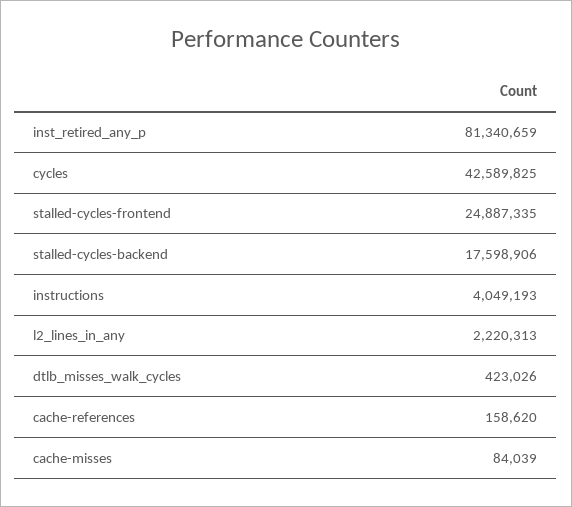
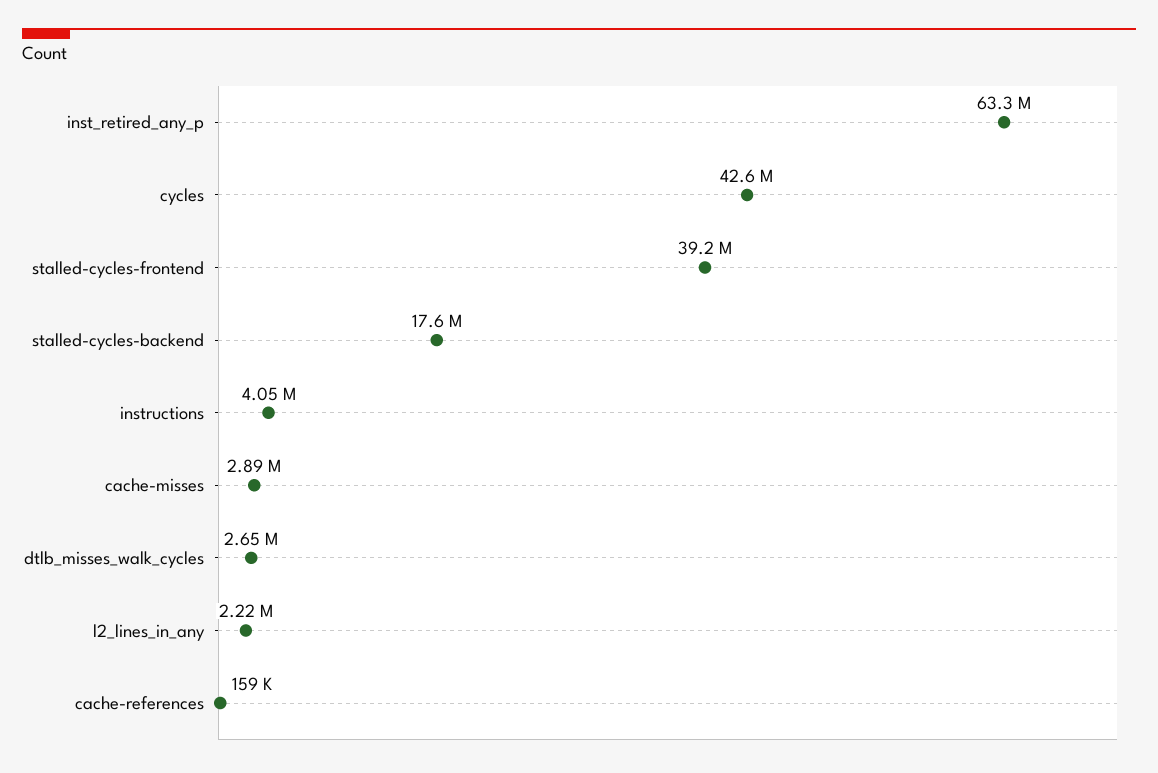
  {
-   "inst_retired_any_p": 81340659,
+   "inst_retired_any_p": 63300000,
    "cycles": 42589825,
-   "stalled-cycles-frontend": 24887335,
+   "stalled-cycles-frontend": 39200000,
    "stalled-cycles-backend": 17598906,
    "instructions": 4049193,
    "l2_lines_in_any": 2220313,
-   "dtlb_misses_walk_cycles": 423026,
+   "dtlb_misses_walk_cycles": 2650000,
    "cache-references": 158620,
-   "cache-misses": 84039
+   "cache-misses": 2890000
  }

